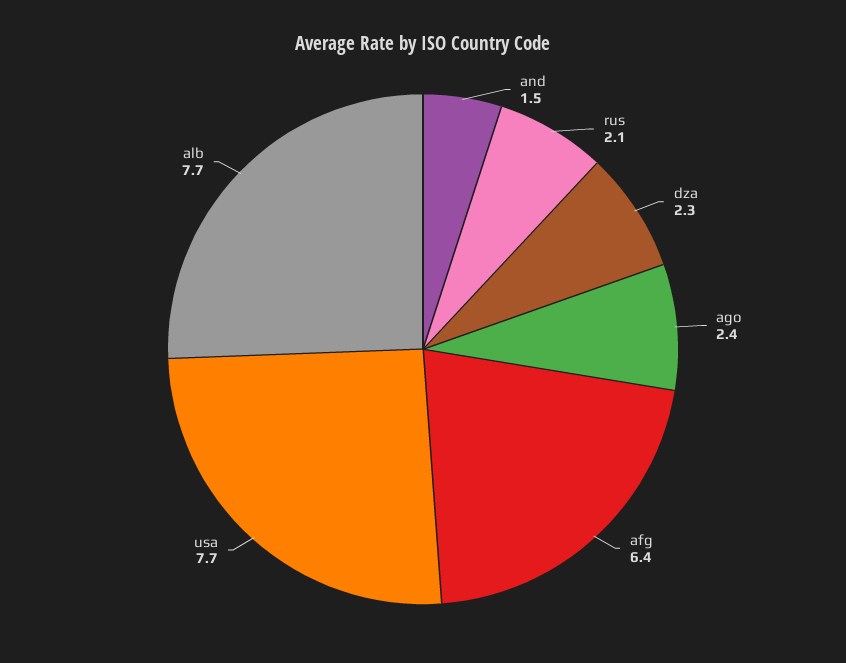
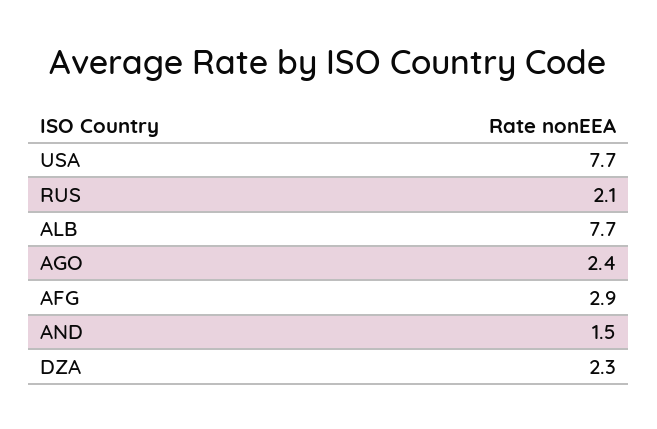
  {
    "and": 1.5,
    "rus": 2.1,
    "dza": 2.3,
    "ago": 2.4,
-   "afg": 6.4,
+   "afg": 2.9,
    "usa": 7.7,
    "alb": 7.7
  }

